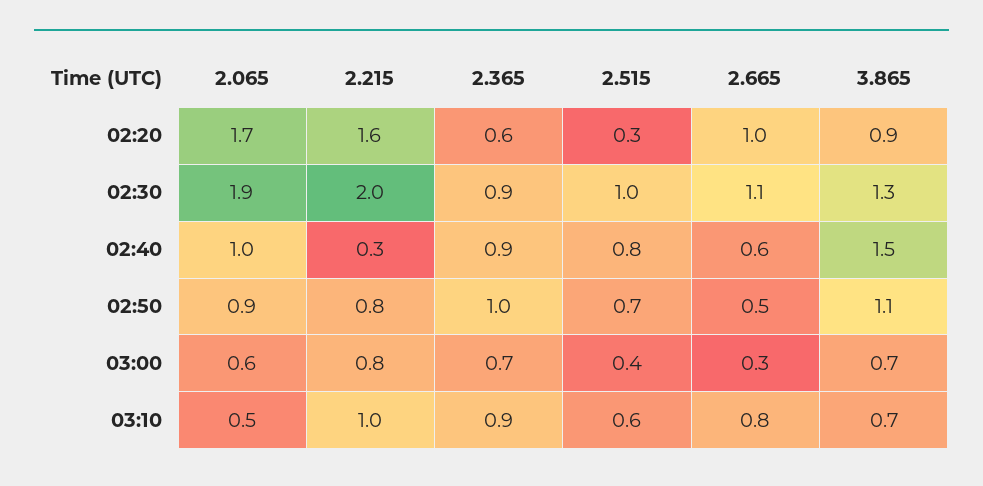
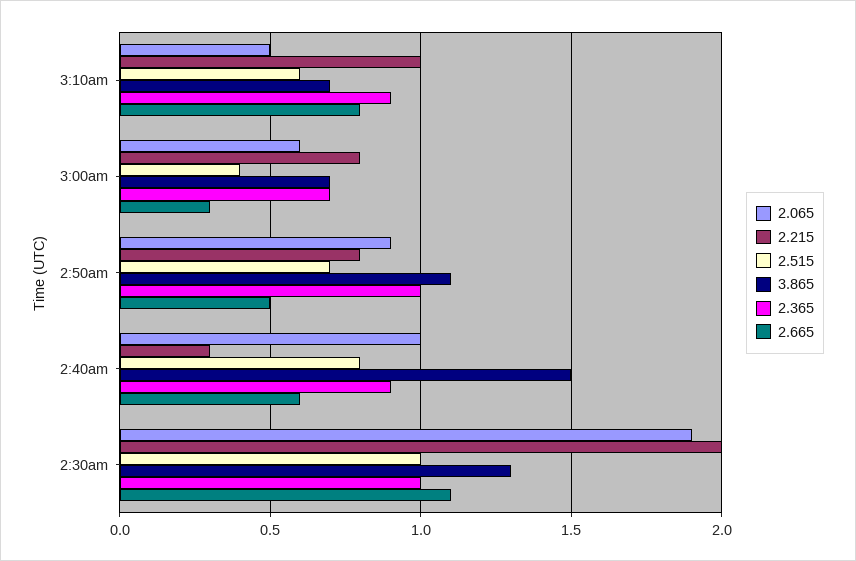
  {
    "2.065": {
-     "02:20": 1.7,
      "02:30": 1.9,
      "02:40": 1,
      "02:50": 0.9,
      "03:00": 0.6,
      "03:10": 0.5
    },
    "2.215": {
-     "02:20": 1.6,
      "02:30": 2,
      "02:40": 0.3,
      "02:50": 0.8,
      "03:00": 0.8,
      "03:10": 1
    },
    "2.365": {
-     "02:20": 0.6,
-     "02:30": 0.9,
+     "02:30": 1,
      "02:40": 0.9,
      "02:50": 1,
      "03:00": 0.7,
      "03:10": 0.9
    },
    "2.515": {
-     "02:20": 0.3,
      "02:30": 1,
      "02:40": 0.8,
      "02:50": 0.7,
      "03:00": 0.4,
      "03:10": 0.6
    },
    "2.665": {
-     "02:20": 1,
      "02:30": 1.1,
      "02:40": 0.6,
      "02:50": 0.5,
      "03:00": 0.3,
      "03:10": 0.8
    },
    "3.865": {
-     "02:20": 0.9,
      "02:30": 1.3,
      "02:40": 1.5,
      "02:50": 1.1,
      "03:00": 0.7,
      "03:10": 0.7
    }
  }

